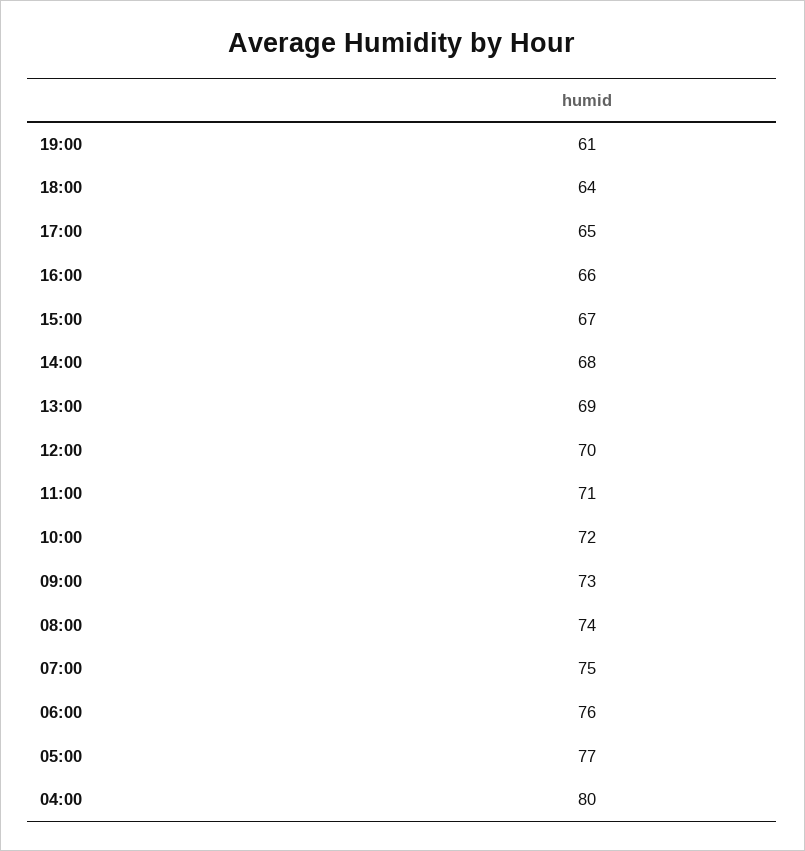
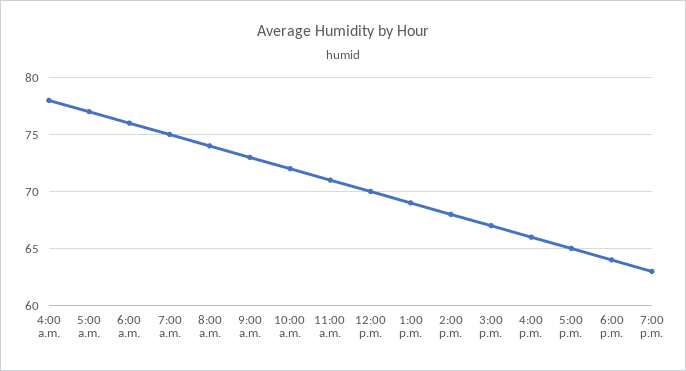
  {
-   "19:00": 61,
+   "19:00": 63,
    "18:00": 64,
    "17:00": 65,
    "16:00": 66,
    "15:00": 67,
    "14:00": 68,
    "13:00": 69,
    "12:00": 70,
    "11:00": 71,
    "10:00": 72,
    "09:00": 73,
    "08:00": 74,
    "07:00": 75,
    "06:00": 76,
    "05:00": 77,
-   "04:00": 80
+   "04:00": 78
  }

